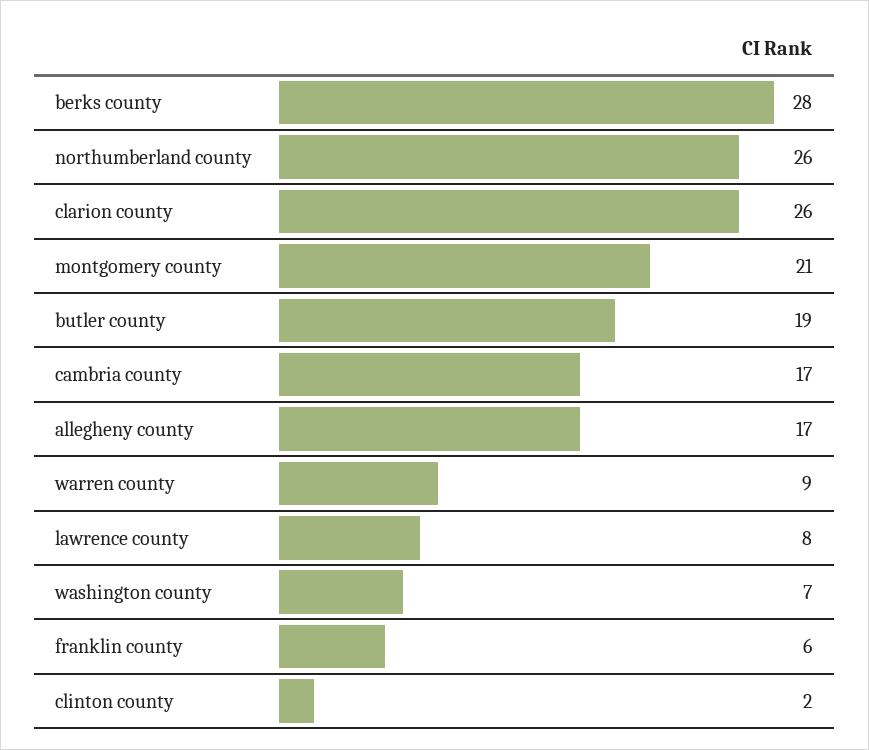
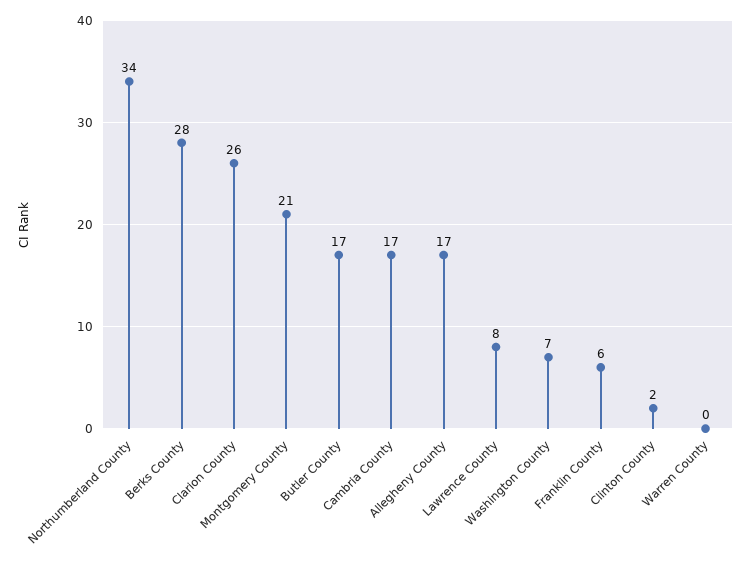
  {
    "berks county": 28,
-   "northumberland county": 26,
+   "northumberland county": 34,
    "clarion county": 26,
    "montgomery county": 21,
-   "butler county": 19,
+   "butler county": 17,
    "cambria county": 17,
    "allegheny county": 17,
-   "warren county": 9,
+   "warren county": 0,
    "lawrence county": 8,
    "washington county": 7,
    "franklin county": 6,
    "clinton county": 2
  }

